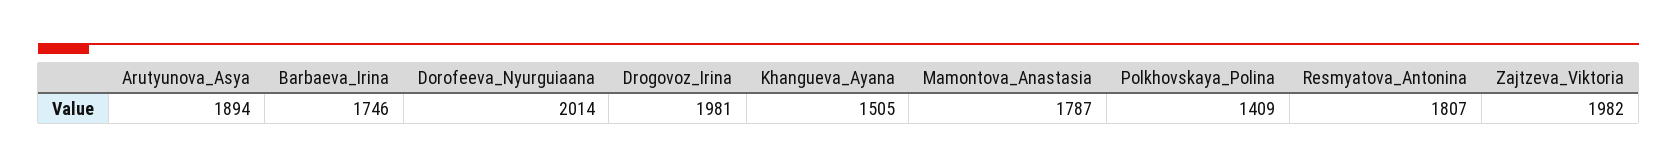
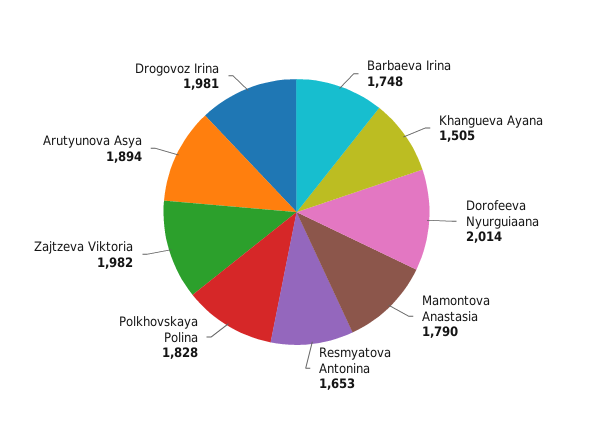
  {
    "Arutyunova_Asya": 1894,
-   "Barbaeva_Irina": 1746,
+   "Barbaeva_Irina": 1748,
    "Dorofeeva_Nyurguiaana": 2014,
    "Drogovoz_Irina": 1981,
    "Khangueva_Ayana": 1505,
-   "Mamontova_Anastasia": 1787,
+   "Mamontova_Anastasia": 1790,
-   "Polkhovskaya_Polina": 1409,
+   "Polkhovskaya_Polina": 1828,
-   "Resmyatova_Antonina": 1807,
+   "Resmyatova_Antonina": 1653,
    "Zajtzeva_Viktoria": 1982
  }

